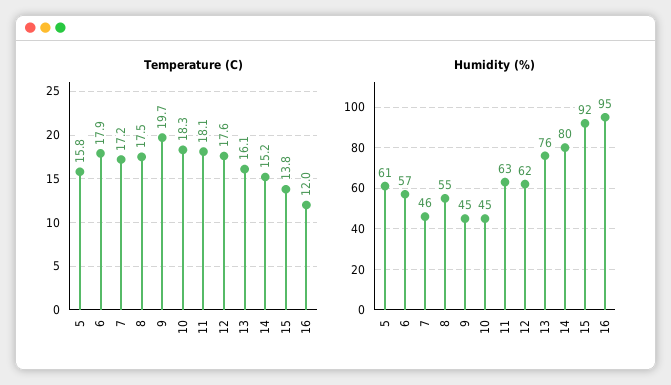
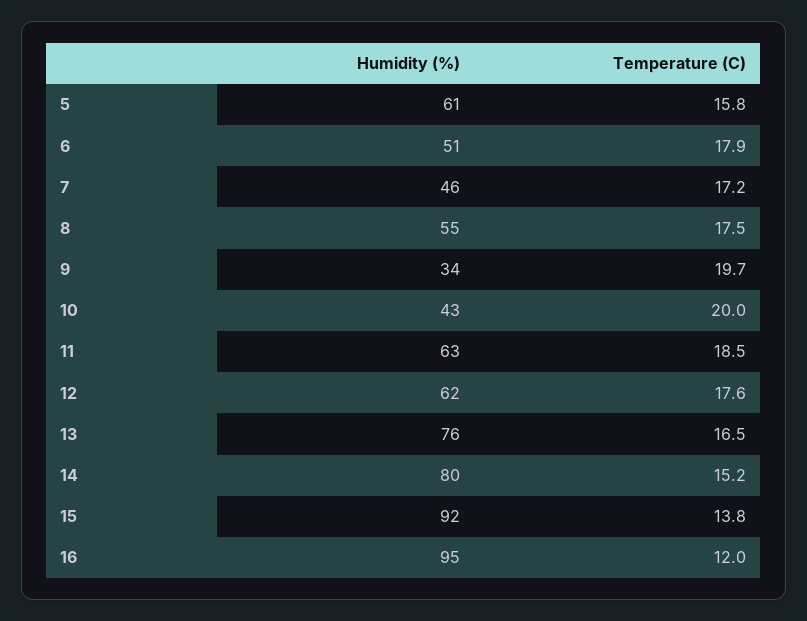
  {
    "Temperature (C)": {
      "5": 15.8,
      "6": 17.9,
      "7": 17.2,
      "8": 17.5,
      "9": 19.7,
-     "10": 18.3,
+     "10": 20,
-     "11": 18.1,
+     "11": 18.5,
      "12": 17.6,
-     "13": 16.1,
+     "13": 16.5,
      "14": 15.2,
      "15": 13.8,
      "16": 12
    },
    "Humidity (%)": {
      "5": 61,
-     "6": 57,
+     "6": 51,
      "7": 46,
      "8": 55,
-     "9": 45,
+     "9": 34,
-     "10": 45,
+     "10": 43,
      "11": 63,
      "12": 62,
      "13": 76,
      "14": 80,
      "15": 92,
      "16": 95
    }
  }

